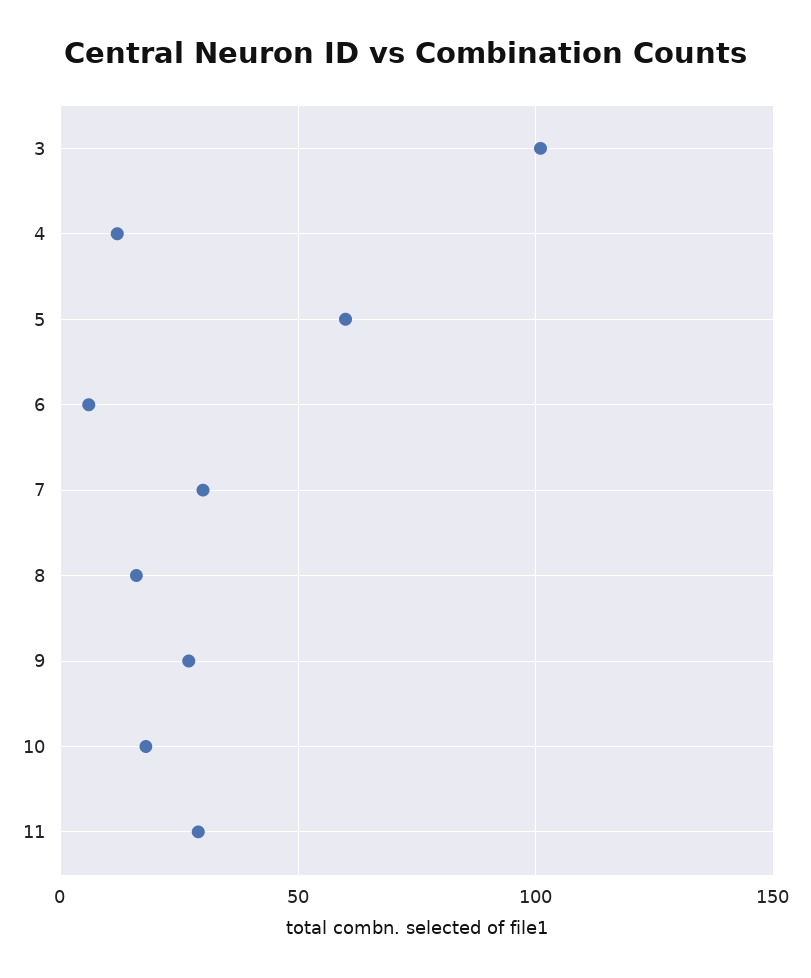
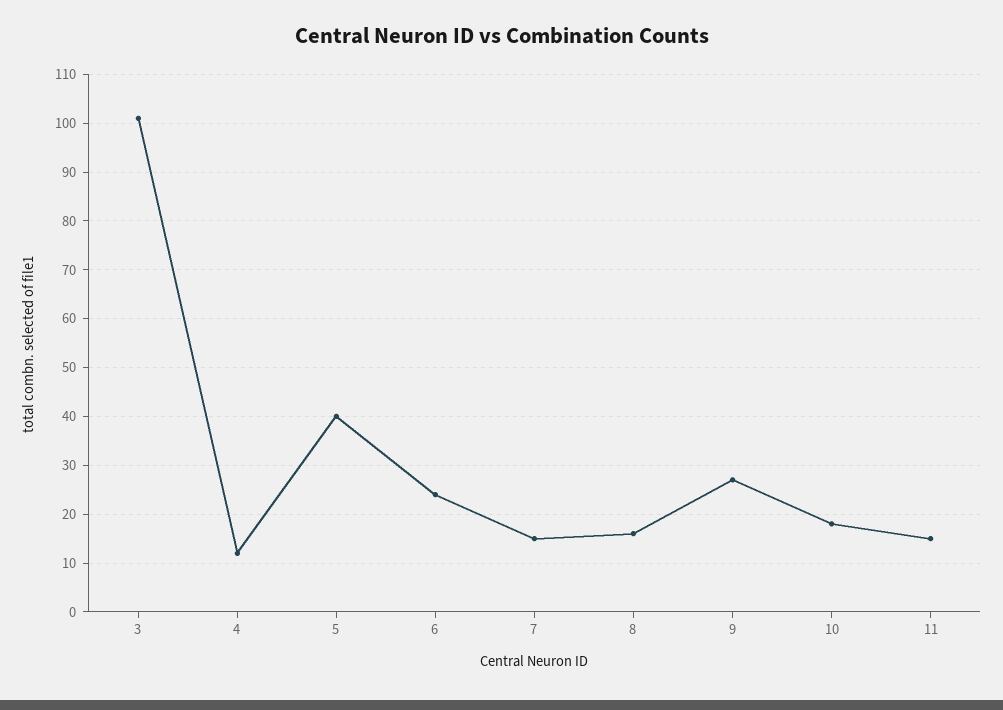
  {
    "3": 100,
    "4": 10,
-   "5": 60,
+   "5": 40,
-   "6": 5,
+   "6": 25,
-   "7": 30,
+   "7": 15,
    "8": 15,
    "9": 25,
    "10": 20,
-   "11": 30
+   "11": 15
  }

